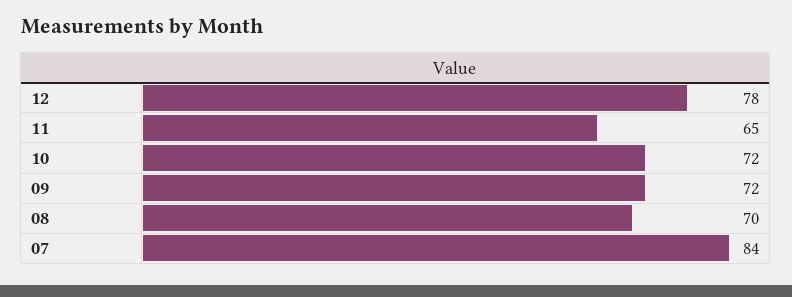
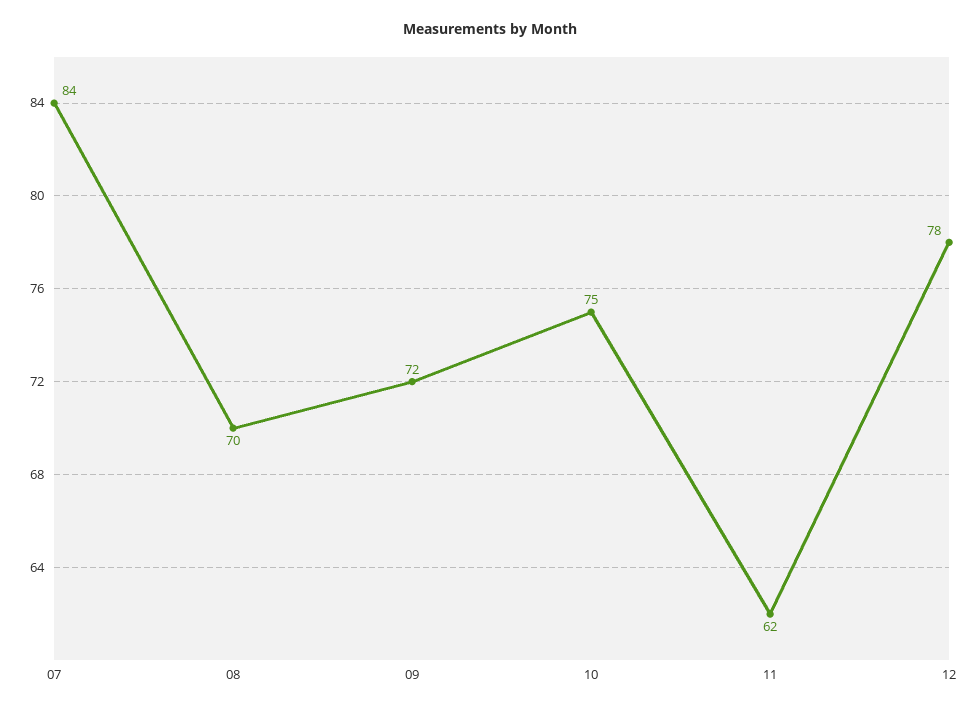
  {
    "12": 78,
-   "11": 65,
+   "11": 62,
-   "10": 72,
+   "10": 75,
    "09": 72,
    "08": 70,
    "07": 84
  }

